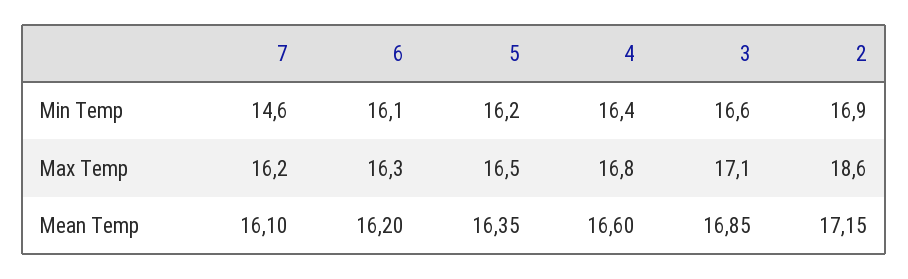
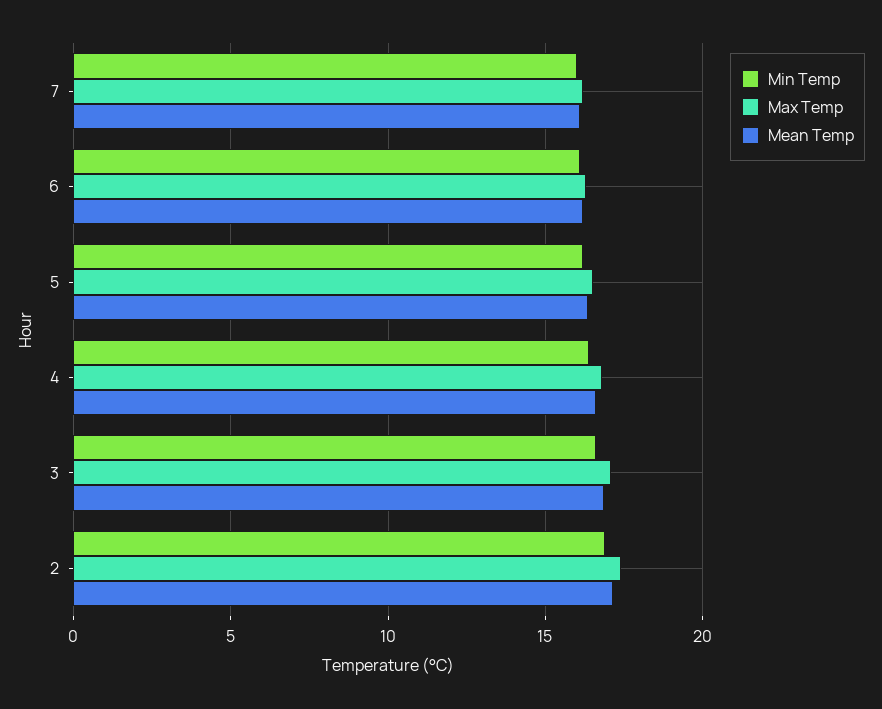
  {
    "Min Temp": {
-     "7": 14.6,
+     "7": 16,
      "6": 16.1,
      "5": 16.2,
      "4": 16.4,
      "3": 16.6,
      "2": 16.9
    },
    "Max Temp": {
      "7": 16.2,
      "6": 16.3,
      "5": 16.5,
      "4": 16.8,
      "3": 17.1,
-     "2": 18.6
+     "2": 17.5
    },
    "Mean Temp": {
      "7": 16.1,
      "6": 16.2,
      "5": 16.35,
      "4": 16.6,
      "3": 16.85,
      "2": 17.15
    }
  }

